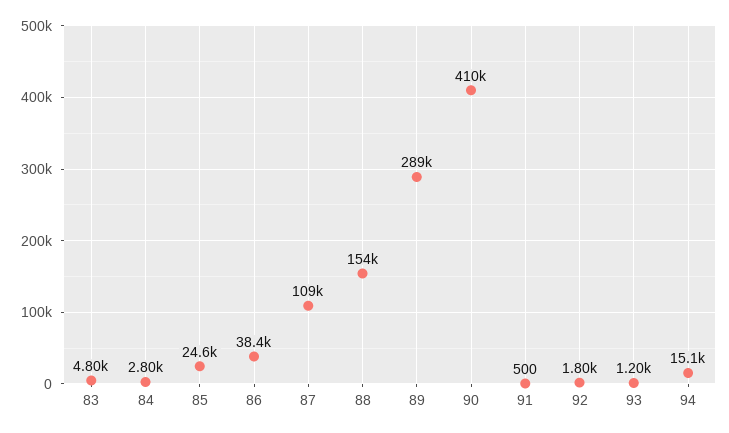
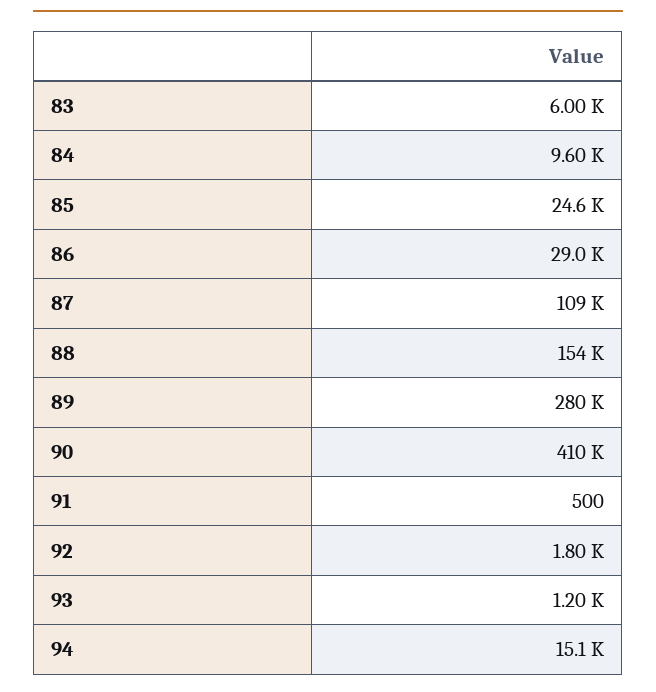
  {
-   "83": 4800,
+   "83": 6000,
-   "84": 2800,
+   "84": 9600,
    "85": 24600,
-   "86": 38400,
+   "86": 29000,
    "87": 109000,
    "88": 154000,
-   "89": 289000,
+   "89": 280000,
    "90": 410000,
    "91": 500,
    "92": 1800,
    "93": 1200,
    "94": 15100
  }

